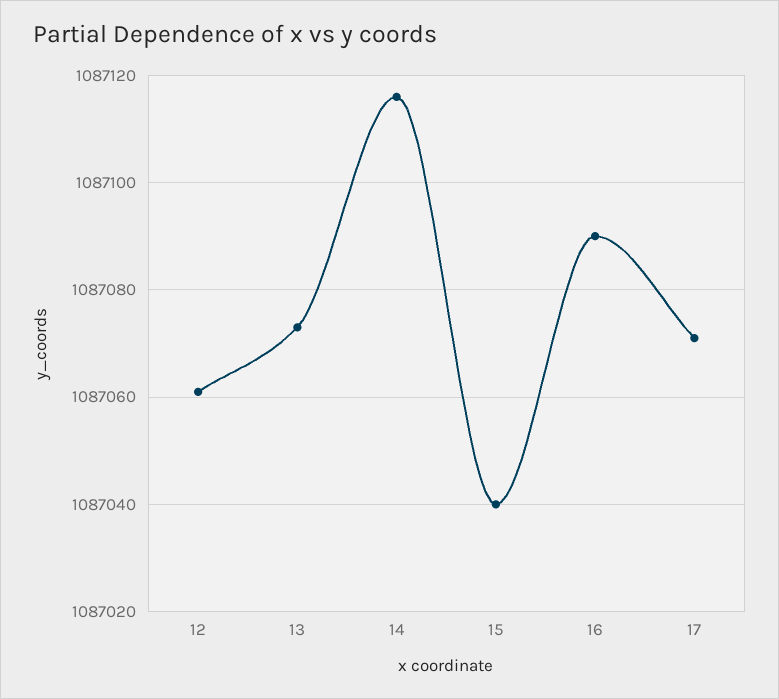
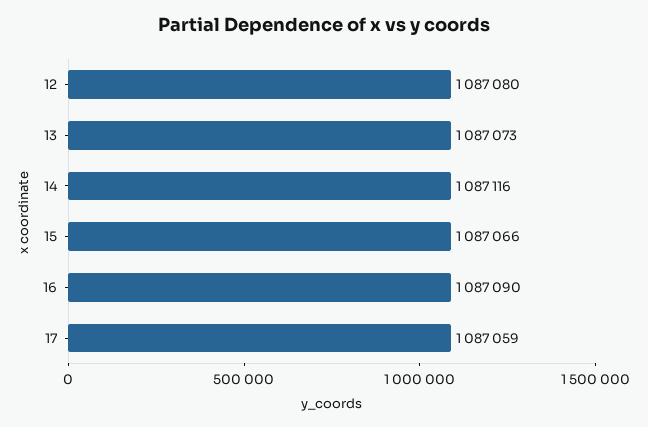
  {
-   "12": 1087060,
+   "12": 1087080,
    "13": 1087073,
    "14": 1087116,
-   "15": 1087040,
+   "15": 1087066,
    "16": 1087090,
-   "17": 1087070
+   "17": 1087059
  }

